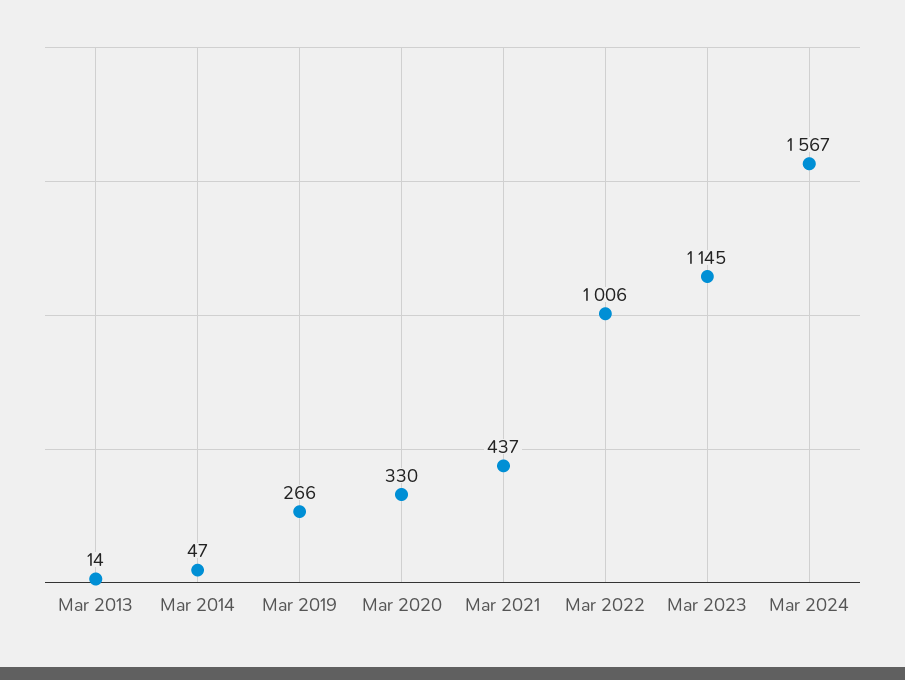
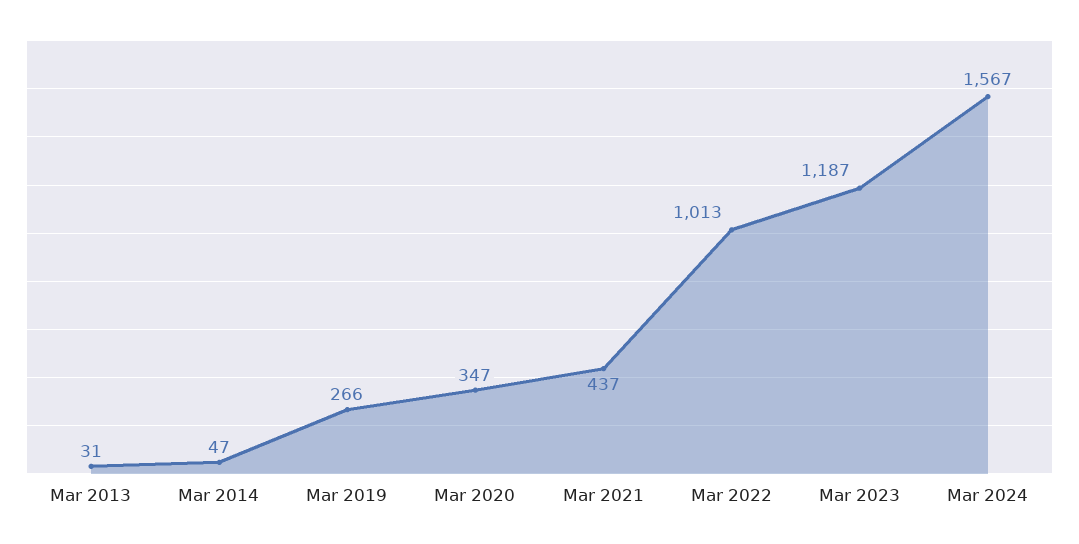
  {
-   "Mar 2013": 14,
+   "Mar 2013": 31,
    "Mar 2014": 47,
    "Mar 2019": 266,
-   "Mar 2020": 330,
+   "Mar 2020": 347,
    "Mar 2021": 437,
-   "Mar 2022": 1006,
+   "Mar 2022": 1013,
-   "Mar 2023": 1145,
+   "Mar 2023": 1187,
    "Mar 2024": 1567
  }

